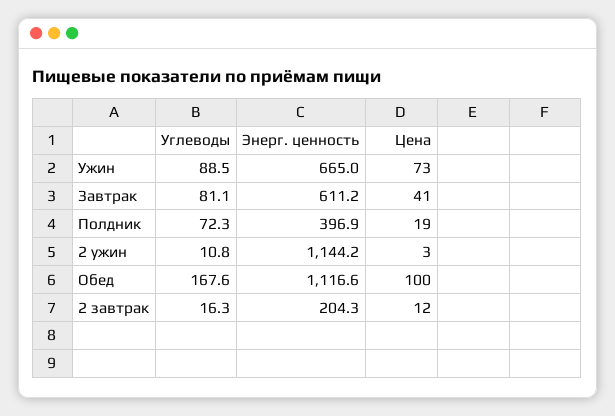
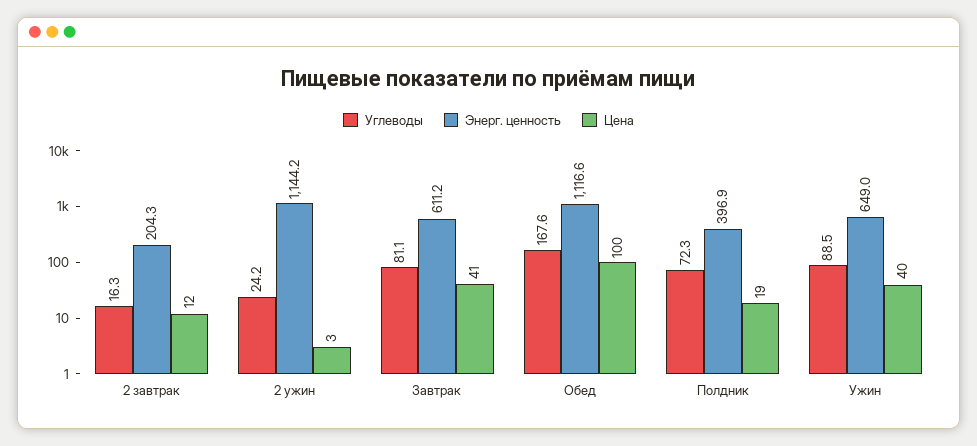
  {
    "Углеводы": {
      "Ужин": 88.5,
      "Завтрак": 81.1,
      "Полдник": 72.3,
-     "2 ужин": 10.8,
+     "2 ужин": 24.2,
      "Обед": 167.6,
      "2 завтрак": 16.3
    },
    "Энерг. ценность": {
-     "Ужин": 665,
+     "Ужин": 649,
      "Завтрак": 611.2,
      "Полдник": 396.9,
      "2 ужин": 1144.2,
      "Обед": 1116.6,
      "2 завтрак": 204.3
    },
    "Цена": {
-     "Ужин": 73,
+     "Ужин": 40,
      "Завтрак": 41,
      "Полдник": 19,
      "2 ужин": 3,
      "Обед": 100,
      "2 завтрак": 12
    }
  }

